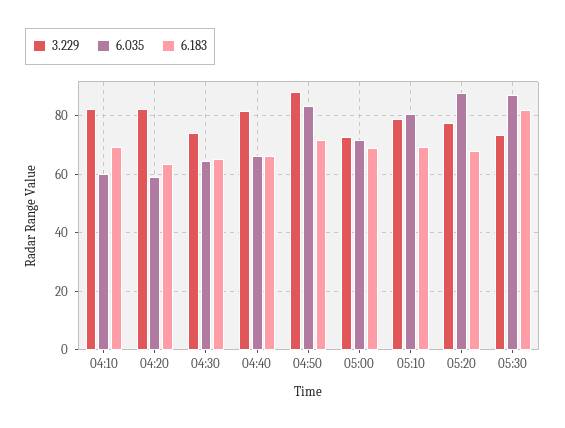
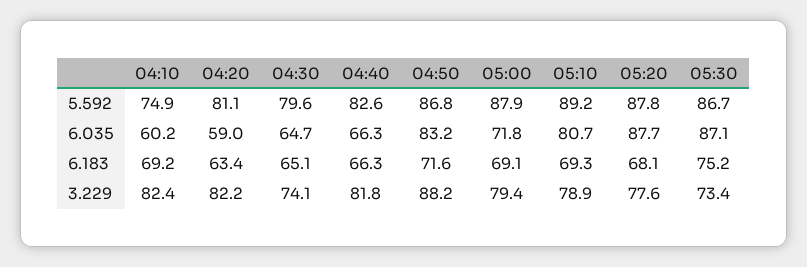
  {
    "3.229": {
      "04:10": 82.4,
      "04:20": 82.2,
      "04:30": 74.1,
      "04:40": 81.8,
      "04:50": 88.2,
-     "05:00": 72.5,
+     "05:00": 79.4,
      "05:10": 78.9,
      "05:20": 77.6,
      "05:30": 73.4
    },
    "6.035": {
      "04:10": 60.2,
      "04:20": 59,
      "04:30": 64.7,
      "04:40": 66.3,
      "04:50": 83.2,
      "05:00": 71.8,
      "05:10": 80.7,
      "05:20": 87.7,
      "05:30": 87.1
    },
    "6.183": {
      "04:10": 69.2,
      "04:20": 63.4,
      "04:30": 65.1,
      "04:40": 66.3,
      "04:50": 71.6,
      "05:00": 69.1,
      "05:10": 69.3,
      "05:20": 68.1,
-     "05:30": 82.5
+     "05:30": 75.2
-   }
+   },
+   "5.592": {
+     "04:10": 74.9,
+     "04:20": 81.1,
+     "04:30": 79.6,
+     "04:40": 82.6,
+     "04:50": 86.8,
+     "05:00": 87.9,
+     "05:10": 89.2,
+     "05:20": 87.8,
+     "05:30": 86.7
+   }
  }

